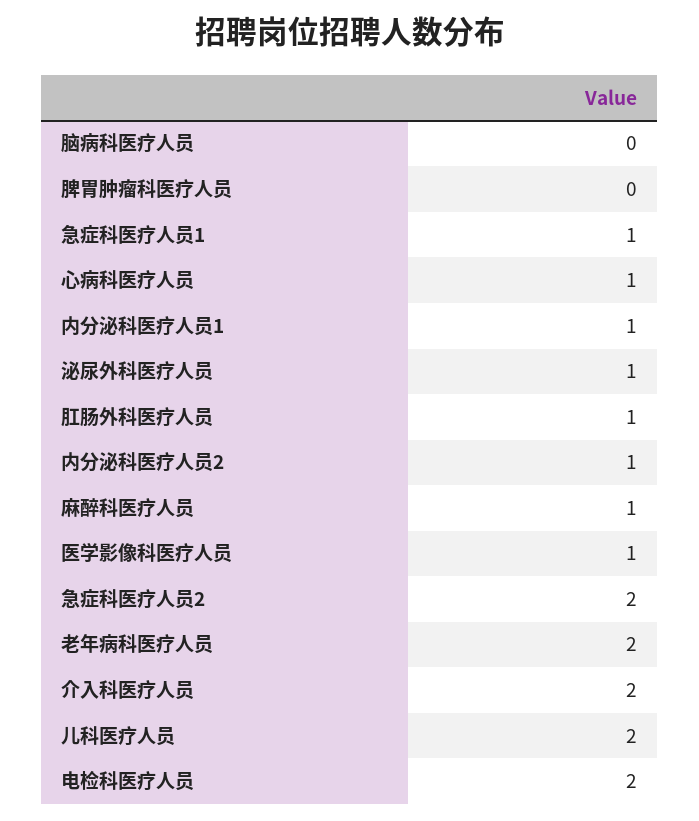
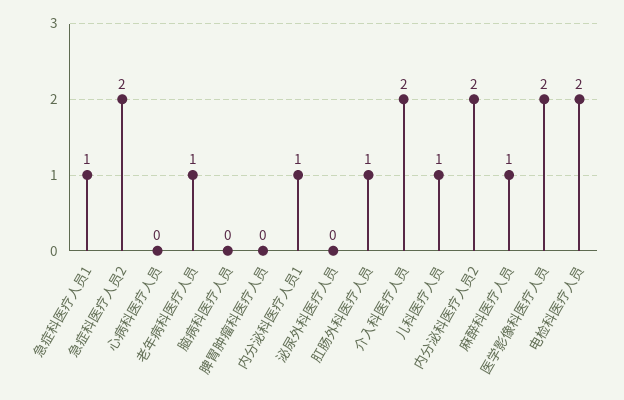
  {
    "脑病科医疗人员": 0,
    "脾胃肿瘤科医疗人员": 0,
    "急症科医疗人员1": 1,
-   "心病科医疗人员": 1,
+   "心病科医疗人员": 0,
    "内分泌科医疗人员1": 1,
-   "泌尿外科医疗人员": 1,
+   "泌尿外科医疗人员": 0,
    "肛肠外科医疗人员": 1,
-   "内分泌科医疗人员2": 1,
+   "内分泌科医疗人员2": 2,
    "麻醉科医疗人员": 1,
-   "医学影像科医疗人员": 1,
+   "医学影像科医疗人员": 2,
    "急症科医疗人员2": 2,
-   "老年病科医疗人员": 2,
+   "老年病科医疗人员": 1,
    "介入科医疗人员": 2,
-   "儿科医疗人员": 2,
+   "儿科医疗人员": 1,
    "电检科医疗人员": 2
  }

